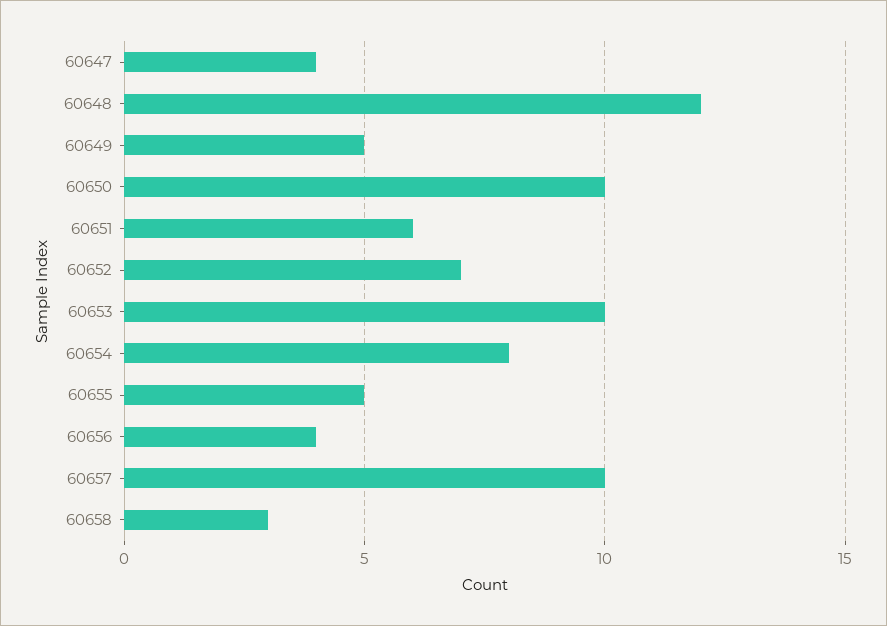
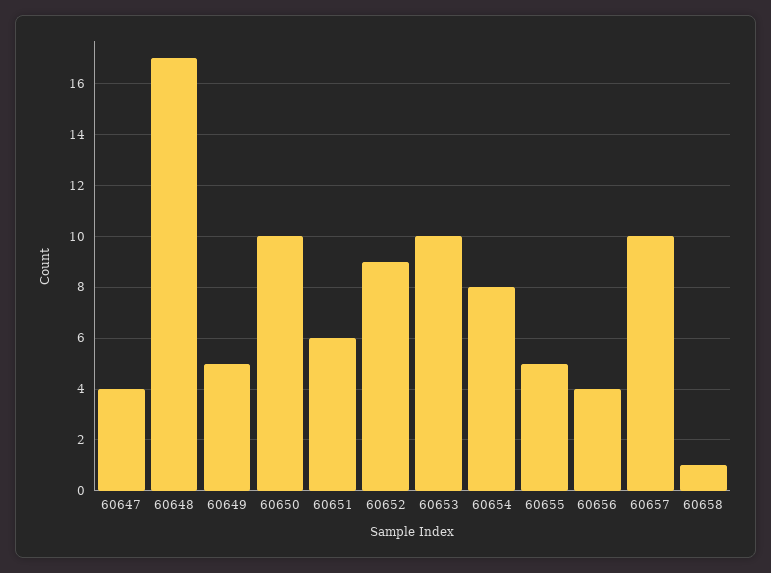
  {
    "60647": 4,
-   "60648": 12,
+   "60648": 17,
    "60649": 5,
    "60650": 10,
    "60651": 6,
-   "60652": 7,
+   "60652": 9,
    "60653": 10,
    "60654": 8,
    "60655": 5,
    "60656": 4,
    "60657": 10,
-   "60658": 3
+   "60658": 1
  }

